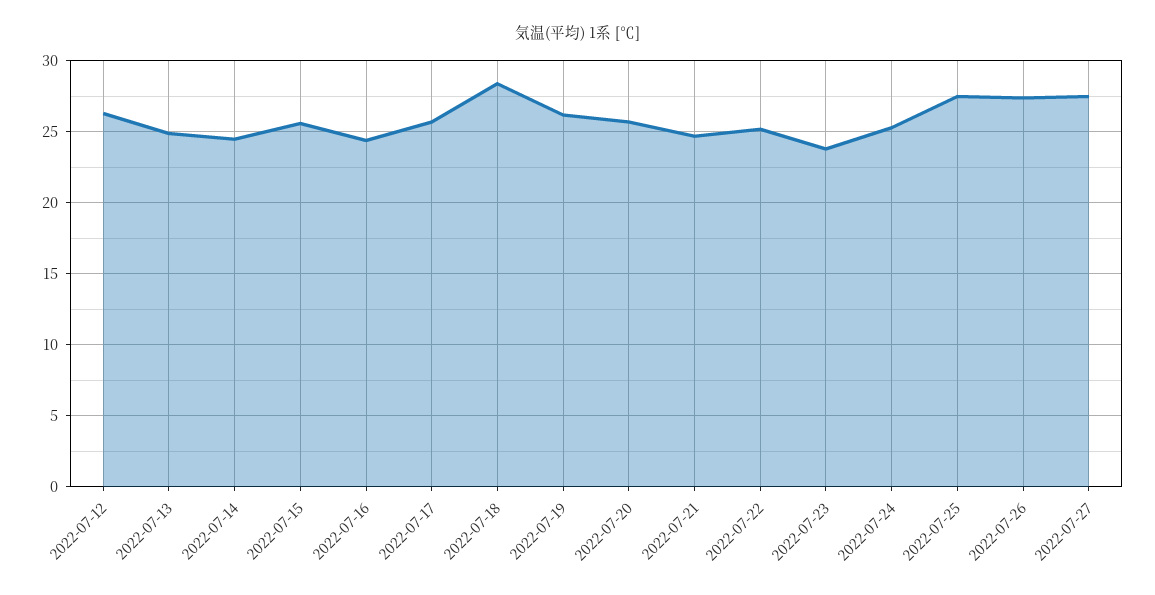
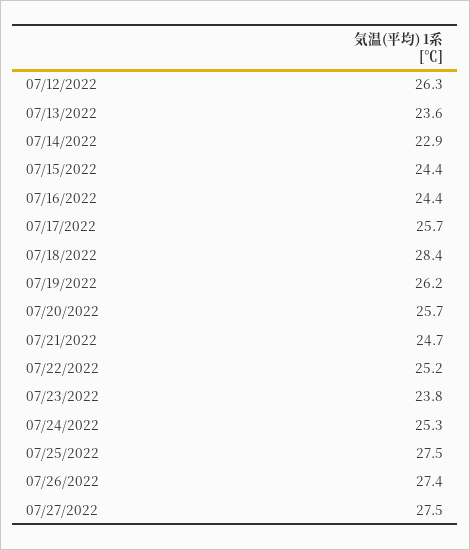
  {
    "2022-07-12": 26.3,
-   "2022-07-13": 25,
+   "2022-07-13": 23.6,
-   "2022-07-14": 24.5,
+   "2022-07-14": 22.9,
-   "2022-07-15": 25.5,
+   "2022-07-15": 24.4,
    "2022-07-16": 24.4,
    "2022-07-17": 25.7,
    "2022-07-18": 28.4,
    "2022-07-19": 26.2,
    "2022-07-20": 25.7,
    "2022-07-21": 24.7,
    "2022-07-22": 25.2,
    "2022-07-23": 23.8,
    "2022-07-24": 25.3,
    "2022-07-25": 27.5,
    "2022-07-26": 27.4,
    "2022-07-27": 27.5
  }

